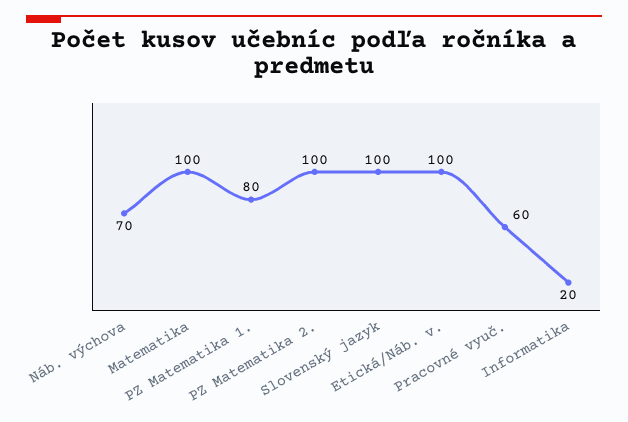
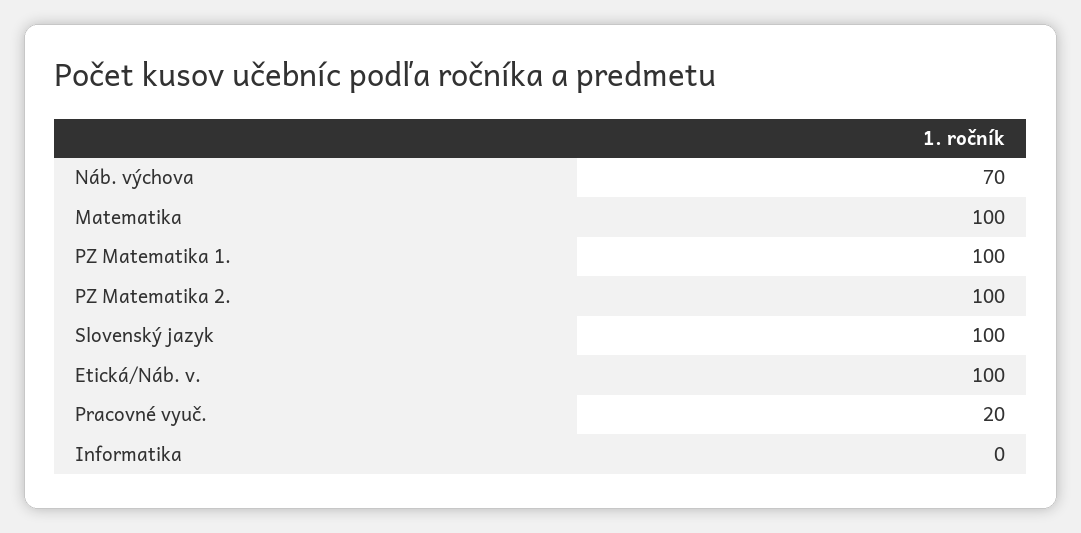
  {
    "Náb. výchova": 70,
    "Matematika": 100,
-   "PZ Matematika 1.": 80,
+   "PZ Matematika 1.": 100,
    "PZ Matematika 2.": 100,
    "Slovenský jazyk": 100,
    "Etická/Náb. v.": 100,
-   "Pracovné vyuč.": 60,
+   "Pracovné vyuč.": 20,
-   "Informatika": 20
+   "Informatika": 0
  }

